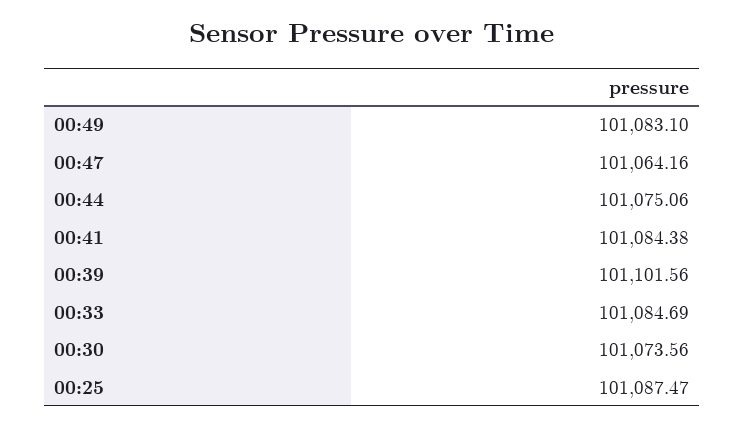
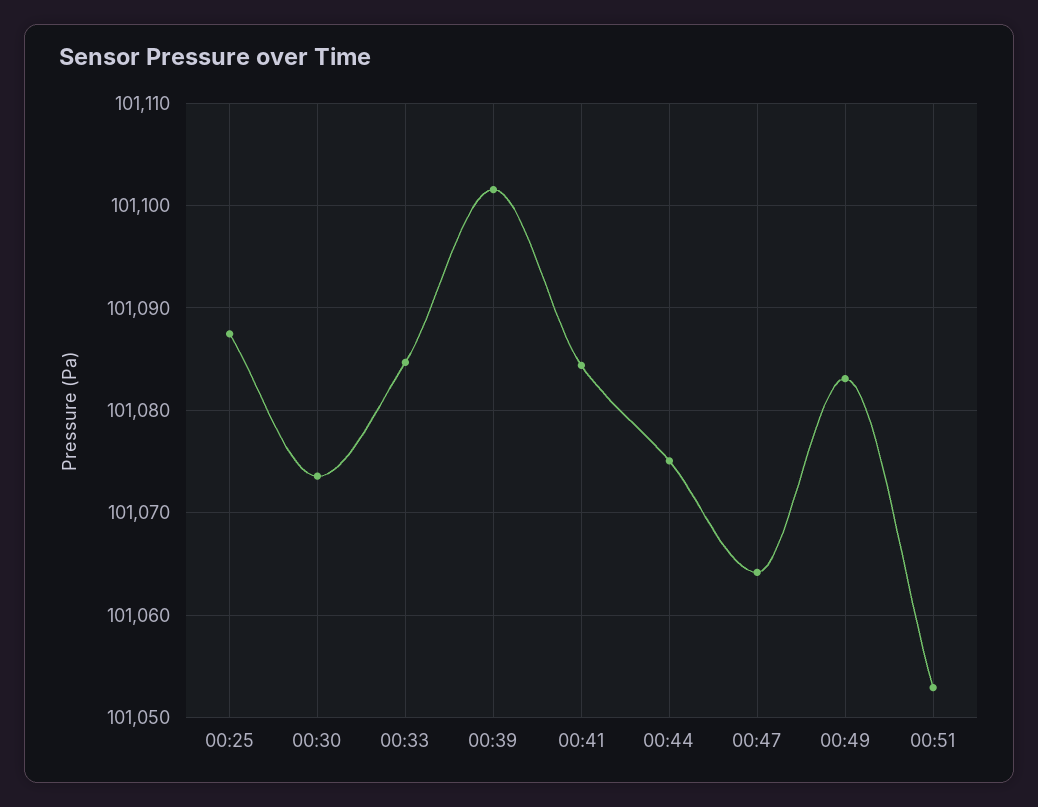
  {
    "00:49": 101083.1,
    "00:47": 101064.16,
    "00:44": 101075.06,
    "00:41": 101084.38,
    "00:39": 101101.56,
    "00:33": 101084.69,
    "00:30": 101073.56,
-   "00:25": 101087.47
+   "00:25": 101087.47,
+   "00:51": 101053
  }

